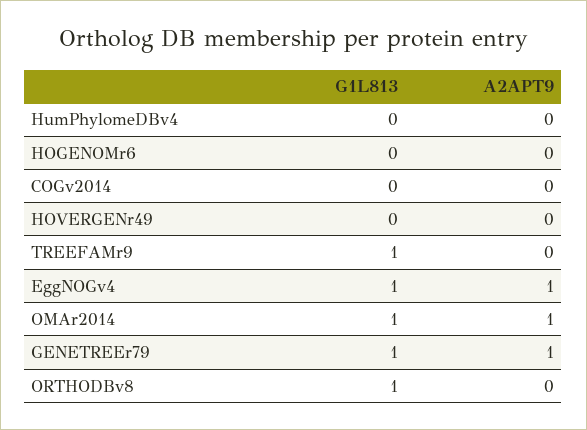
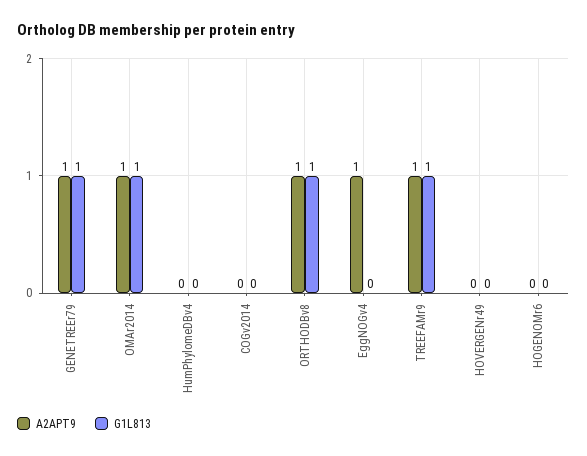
  {
    "G1L813": {
      "HumPhylomeDBv4": 0,
      "HOGENOMr6": 0,
      "COGv2014": 0,
      "HOVERGENr49": 0,
      "TREEFAMr9": 1,
-     "EggNOGv4": 1,
+     "EggNOGv4": 0,
      "OMAr2014": 1,
      "GENETREEr79": 1,
      "ORTHODBv8": 1
    },
    "A2APT9": {
      "HumPhylomeDBv4": 0,
      "HOGENOMr6": 0,
      "COGv2014": 0,
      "HOVERGENr49": 0,
-     "TREEFAMr9": 0,
+     "TREEFAMr9": 1,
      "EggNOGv4": 1,
      "OMAr2014": 1,
      "GENETREEr79": 1,
-     "ORTHODBv8": 0
+     "ORTHODBv8": 1
    }
  }

